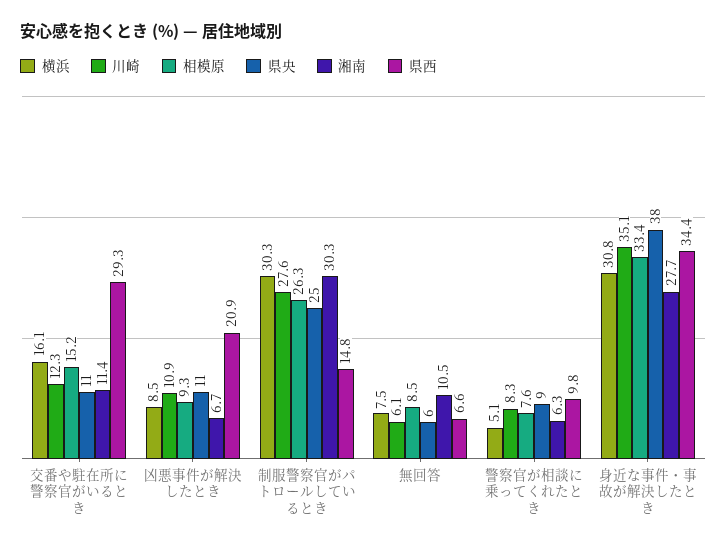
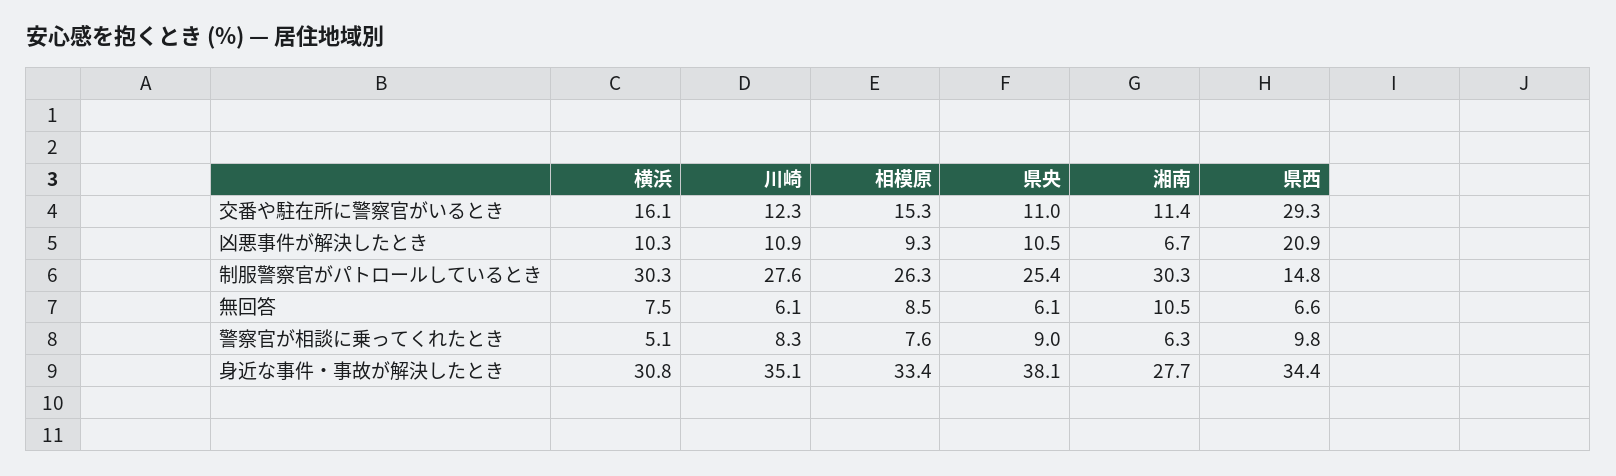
  {
    "横浜": {
      "交番や駐在所に警察官がいるとき": 16.1,
-     "凶悪事件が解決したとき": 8.5,
+     "凶悪事件が解決したとき": 10.3,
      "制服警察官がパトロールしているとき": 30.3,
      "無回答": 7.5,
      "警察官が相談に乗ってくれたとき": 5.1,
      "身近な事件・事故が解決したとき": 30.8
    },
    "川崎": {
      "交番や駐在所に警察官がいるとき": 12.3,
      "凶悪事件が解決したとき": 10.9,
      "制服警察官がパトロールしているとき": 27.6,
      "無回答": 6.1,
      "警察官が相談に乗ってくれたとき": 8.3,
      "身近な事件・事故が解決したとき": 35.1
    },
    "相模原": {
-     "交番や駐在所に警察官がいるとき": 15.2,
+     "交番や駐在所に警察官がいるとき": 15.3,
      "凶悪事件が解決したとき": 9.3,
      "制服警察官がパトロールしているとき": 26.3,
      "無回答": 8.5,
      "警察官が相談に乗ってくれたとき": 7.6,
      "身近な事件・事故が解決したとき": 33.4
    },
    "県央": {
      "交番や駐在所に警察官がいるとき": 11,
      "凶悪事件が解決したとき": 10.5,
      "制服警察官がパトロールしているとき": 25.4,
      "無回答": 6.1,
      "警察官が相談に乗ってくれたとき": 9,
      "身近な事件・事故が解決したとき": 38.1
    },
    "湘南": {
      "交番や駐在所に警察官がいるとき": 11.4,
      "凶悪事件が解決したとき": 6.7,
      "制服警察官がパトロールしているとき": 30.3,
      "無回答": 10.5,
      "警察官が相談に乗ってくれたとき": 6.3,
      "身近な事件・事故が解決したとき": 27.7
    },
    "県西": {
      "交番や駐在所に警察官がいるとき": 29.3,
      "凶悪事件が解決したとき": 20.9,
      "制服警察官がパトロールしているとき": 14.8,
      "無回答": 6.6,
      "警察官が相談に乗ってくれたとき": 9.8,
      "身近な事件・事故が解決したとき": 34.4
    }
  }

